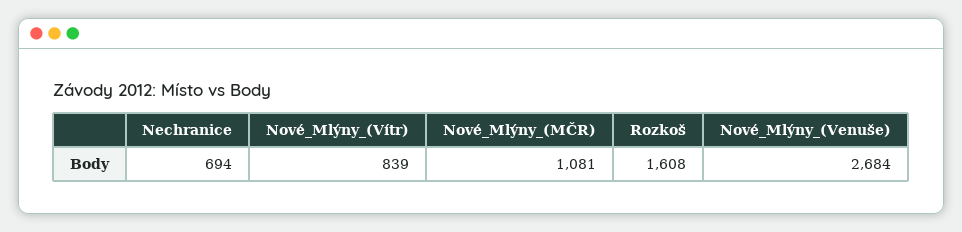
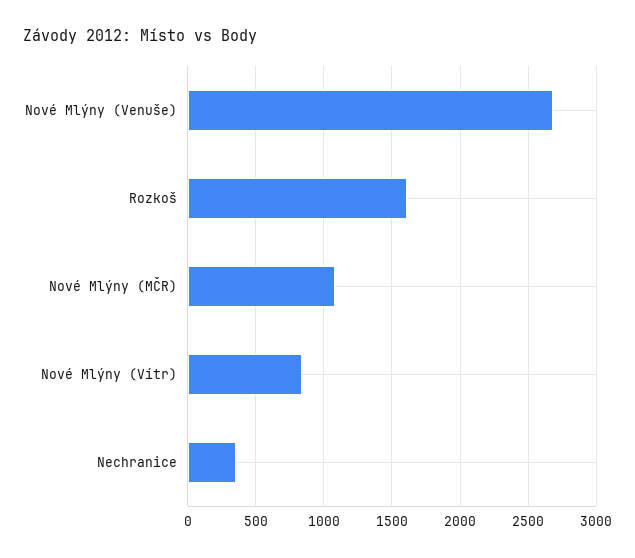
  {
-   "Nechranice": 694,
+   "Nechranice": 350,
    "Nové_Mlýny_(Vítr)": 839,
    "Nové_Mlýny_(MČR)": 1081,
    "Rozkoš": 1608,
    "Nové_Mlýny_(Venuše)": 2684
  }

